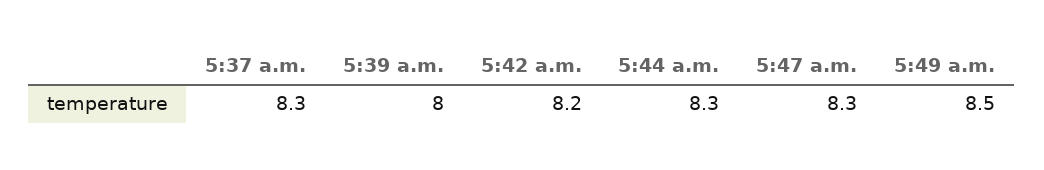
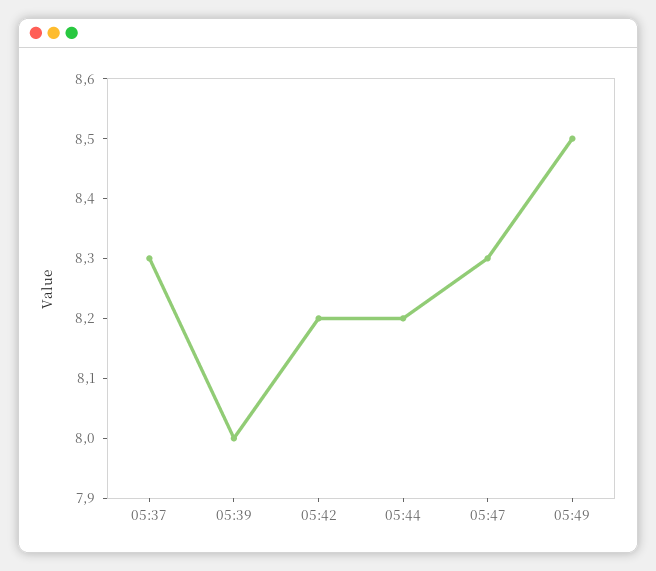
  {
    "5:37 a.m.": 8.3,
    "5:39 a.m.": 8,
    "5:42 a.m.": 8.2,
-   "5:44 a.m.": 8.3,
+   "5:44 a.m.": 8.2,
    "5:47 a.m.": 8.3,
    "5:49 a.m.": 8.5
  }

